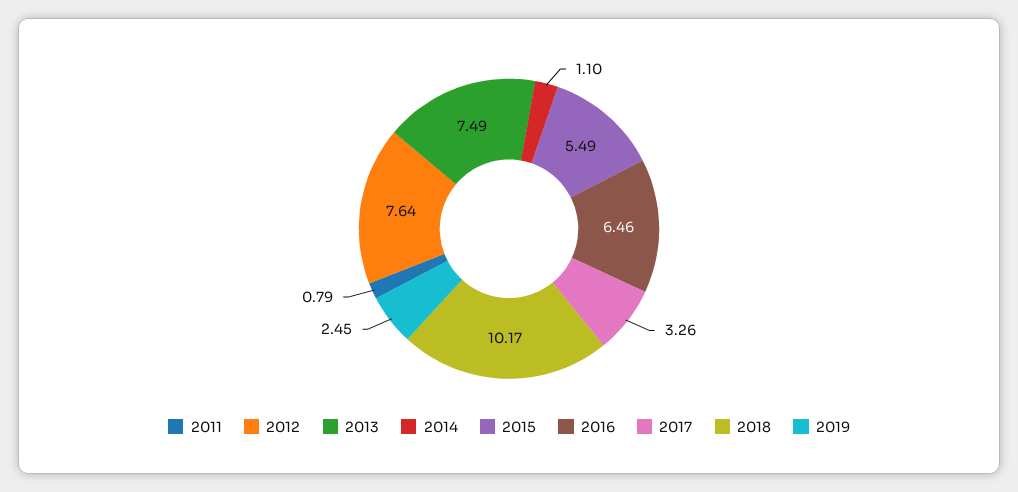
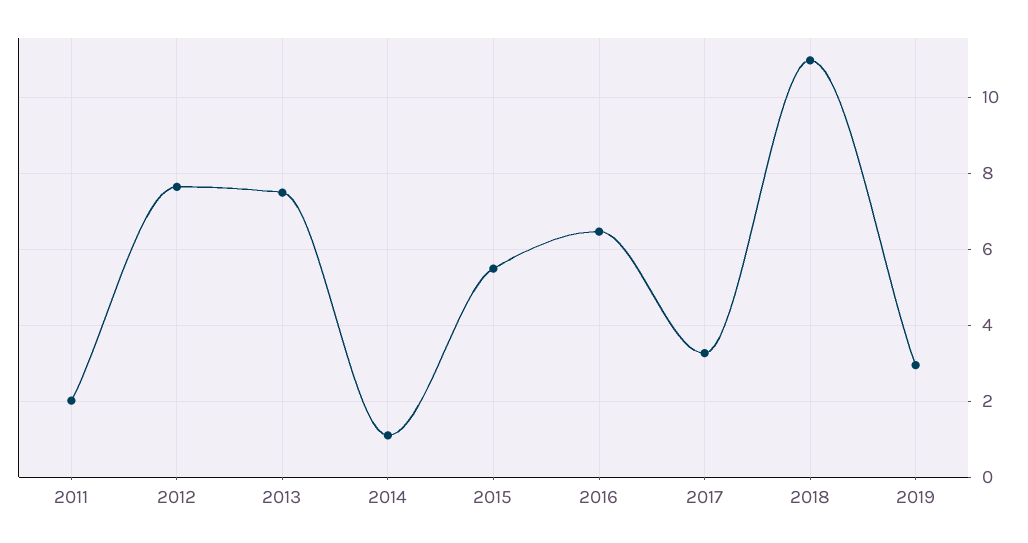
  {
-   "2011": 0.79,
+   "2011": 2,
    "2012": 7.64,
    "2013": 7.49,
    "2014": 1.1,
    "2015": 5.49,
    "2016": 6.46,
    "2017": 3.26,
-   "2018": 10.17,
+   "2018": 11,
-   "2019": 2.45
+   "2019": 3
  }

